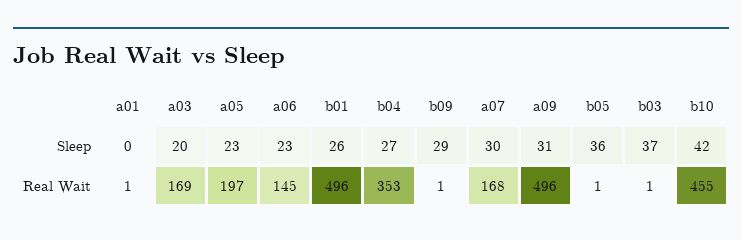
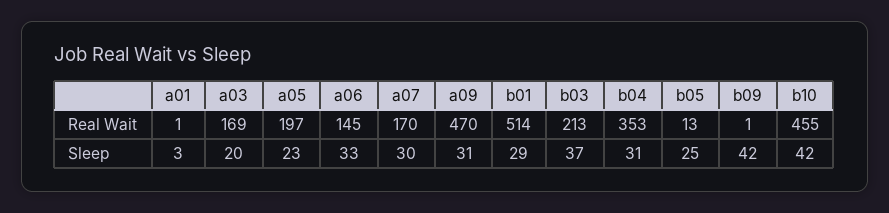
  {
    "a01": {
-     "Sleep": 0,
+     "Sleep": 3,
      "Real Wait": 1
    },
    "a03": {
      "Sleep": 20,
      "Real Wait": 169
    },
    "a05": {
      "Sleep": 23,
      "Real Wait": 197
    },
    "a06": {
-     "Sleep": 23,
+     "Sleep": 33,
      "Real Wait": 145
    },
    "b01": {
-     "Sleep": 26,
+     "Sleep": 29,
-     "Real Wait": 496
+     "Real Wait": 514
    },
    "b04": {
-     "Sleep": 27,
+     "Sleep": 31,
      "Real Wait": 353
    },
    "b09": {
-     "Sleep": 29,
+     "Sleep": 42,
      "Real Wait": 1
    },
    "a07": {
      "Sleep": 30,
-     "Real Wait": 168
+     "Real Wait": 170
    },
    "a09": {
      "Sleep": 31,
-     "Real Wait": 496
+     "Real Wait": 470
    },
    "b05": {
-     "Sleep": 36,
+     "Sleep": 25,
-     "Real Wait": 1
+     "Real Wait": 13
    },
    "b03": {
      "Sleep": 37,
-     "Real Wait": 1
+     "Real Wait": 213
    },
    "b10": {
      "Sleep": 42,
      "Real Wait": 455
    }
  }

